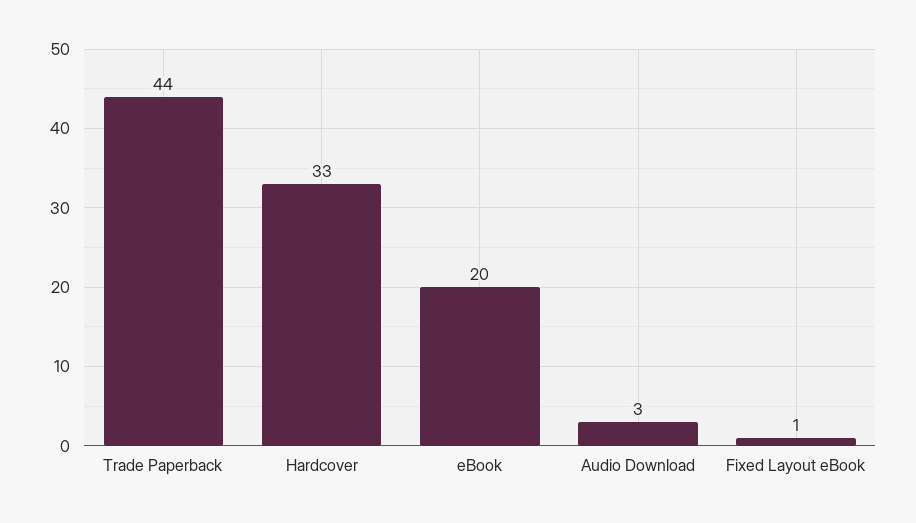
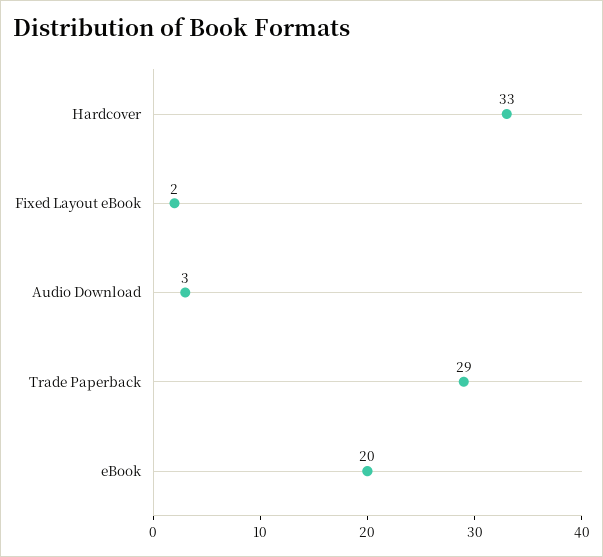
  {
-   "Trade Paperback": 44,
+   "Trade Paperback": 29,
    "Hardcover": 33,
    "eBook": 20,
    "Audio Download": 3,
-   "Fixed Layout eBook": 1
+   "Fixed Layout eBook": 2
  }

